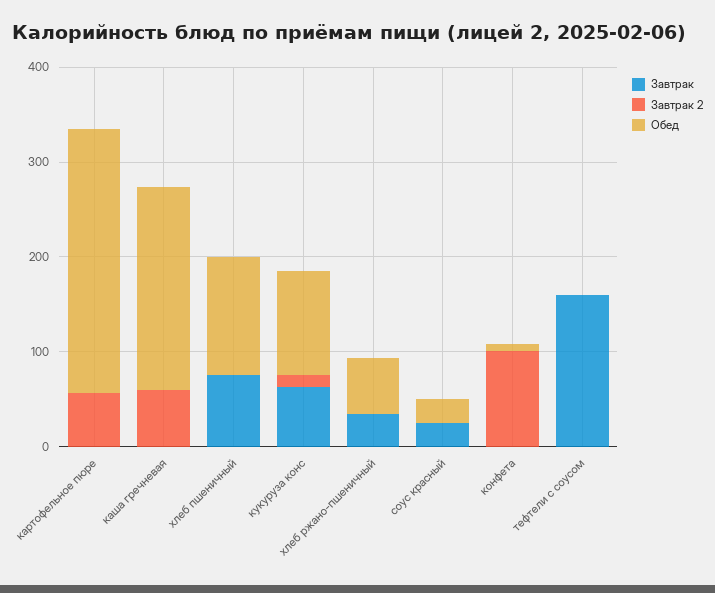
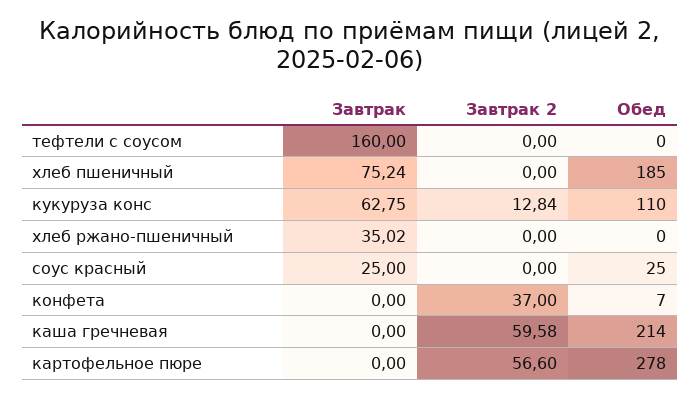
  {
    "Завтрак": {
      "картофельное пюре": 0,
      "каша гречневая": 0,
      "хлеб пшеничный": 75.24,
      "кукуруза конс": 62.75,
      "хлеб ржано-пшеничный": 35.02,
      "соус красный": 25,
      "конфета": 0,
      "тефтели с соусом": 160
    },
    "Завтрак 2": {
      "картофельное пюре": 56.6,
      "каша гречневая": 59.58,
      "хлеб пшеничный": 0,
      "кукуруза конс": 12.84,
      "хлеб ржано-пшеничный": 0,
      "соус красный": 0,
-     "конфета": 100,
+     "конфета": 37,
      "тефтели с соусом": 0
    },
    "Обед": {
      "картофельное пюре": 278,
      "каша гречневая": 214,
-     "хлеб пшеничный": 120,
+     "хлеб пшеничный": 185,
      "кукуруза конс": 110,
-     "хлеб ржано-пшеничный": 60,
+     "хлеб ржано-пшеничный": 0,
      "соус красный": 25,
      "конфета": 7,
      "тефтели с соусом": 0
    }
  }

